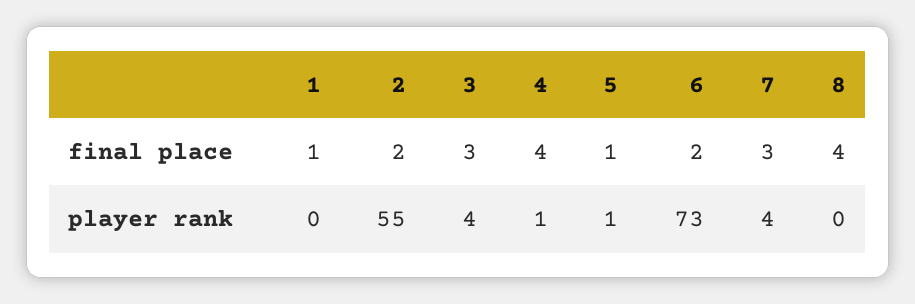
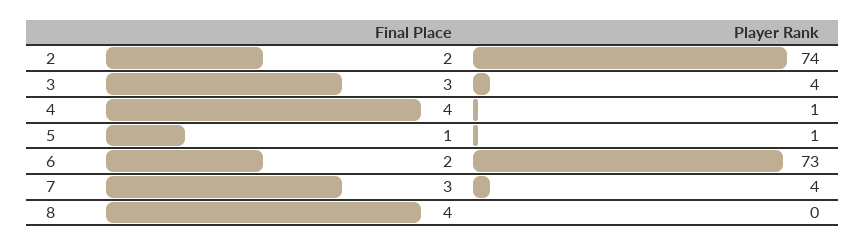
  {
-   "1": {
-     "final place": 1,
-     "player rank": 0
-   },
    "2": {
      "final place": 2,
-     "player rank": 55
+     "player rank": 74
    },
    "3": {
      "final place": 3,
      "player rank": 4
    },
    "4": {
      "final place": 4,
      "player rank": 1
    },
    "5": {
      "final place": 1,
      "player rank": 1
    },
    "6": {
      "final place": 2,
      "player rank": 73
    },
    "7": {
      "final place": 3,
      "player rank": 4
    },
    "8": {
      "final place": 4,
      "player rank": 0
    }
  }

